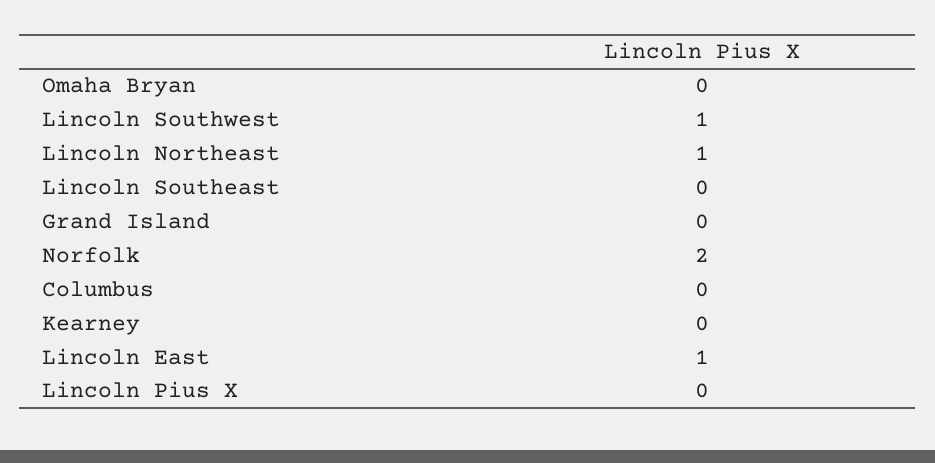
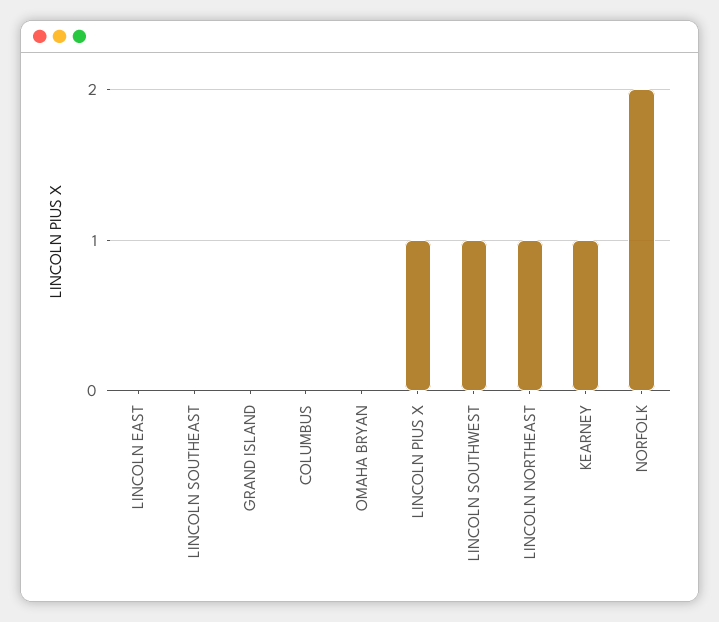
  {
    "Omaha Bryan": 0,
    "Lincoln Southwest": 1,
    "Lincoln Northeast": 1,
    "Lincoln Southeast": 0,
    "Grand Island": 0,
    "Norfolk": 2,
    "Columbus": 0,
-   "Kearney": 0,
+   "Kearney": 1,
-   "Lincoln East": 1,
+   "Lincoln East": 0,
-   "Lincoln Pius X": 0
+   "Lincoln Pius X": 1
  }

